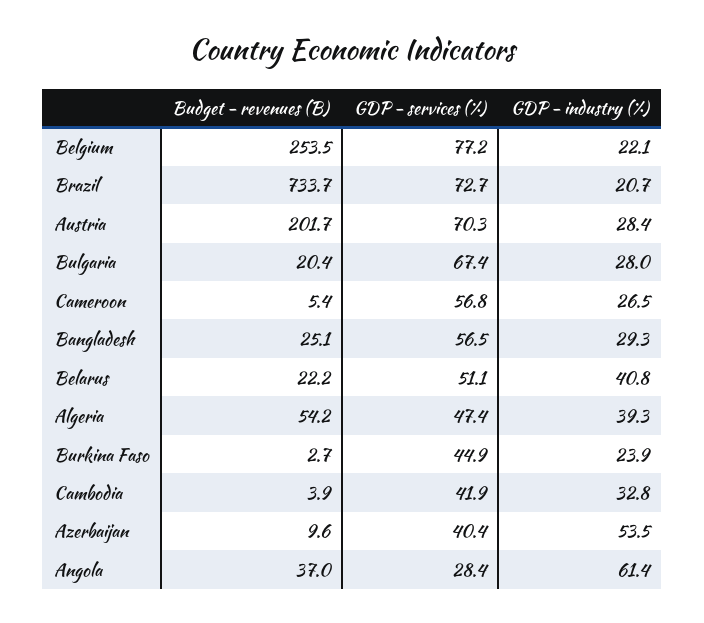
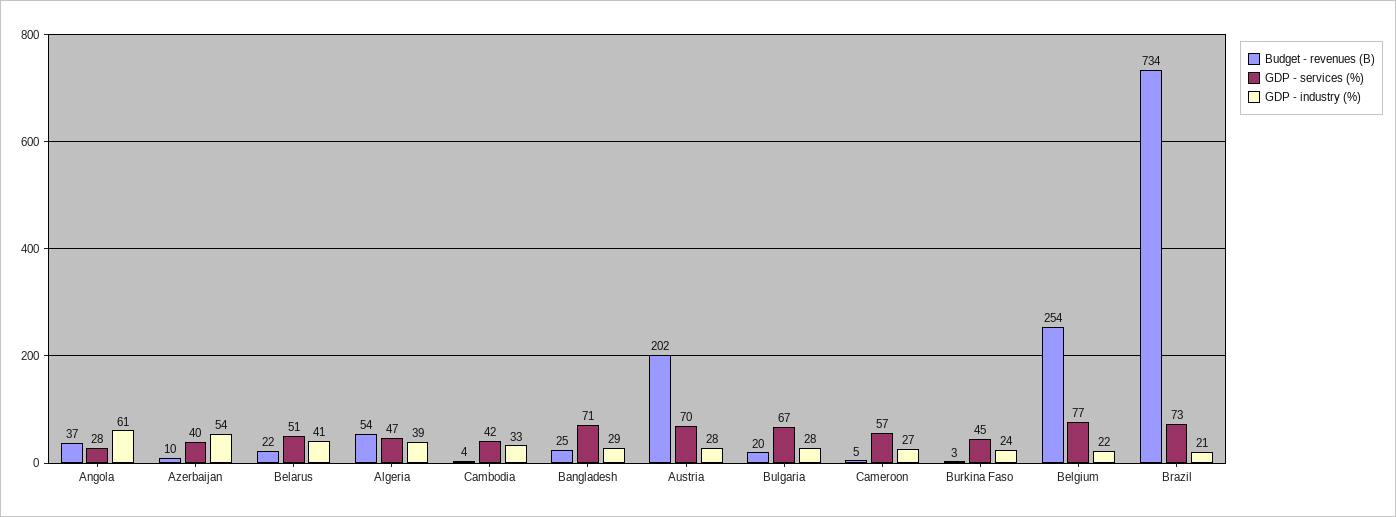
  {
    "Budget - revenues (B)": {
      "Belgium": 253.5,
      "Brazil": 733.7,
      "Austria": 201.7,
      "Bulgaria": 20.4,
      "Cameroon": 5.4,
      "Bangladesh": 25.1,
      "Belarus": 22.2,
      "Algeria": 54.2,
      "Burkina Faso": 2.7,
      "Cambodia": 3.9,
      "Azerbaijan": 9.6,
      "Angola": 37
    },
    "GDP - services (%)": {
      "Belgium": 77.2,
      "Brazil": 72.7,
      "Austria": 70.3,
      "Bulgaria": 67.4,
      "Cameroon": 56.8,
-     "Bangladesh": 56.5,
+     "Bangladesh": 71,
      "Belarus": 51.1,
      "Algeria": 47.4,
      "Burkina Faso": 44.9,
      "Cambodia": 41.9,
      "Azerbaijan": 40.4,
      "Angola": 28.4
    },
    "GDP - industry (%)": {
      "Belgium": 22.1,
      "Brazil": 20.7,
      "Austria": 28.4,
      "Bulgaria": 28,
      "Cameroon": 26.5,
      "Bangladesh": 29.3,
      "Belarus": 40.8,
      "Algeria": 39.3,
      "Burkina Faso": 23.9,
      "Cambodia": 32.8,
      "Azerbaijan": 53.5,
      "Angola": 61.4
    }
  }

